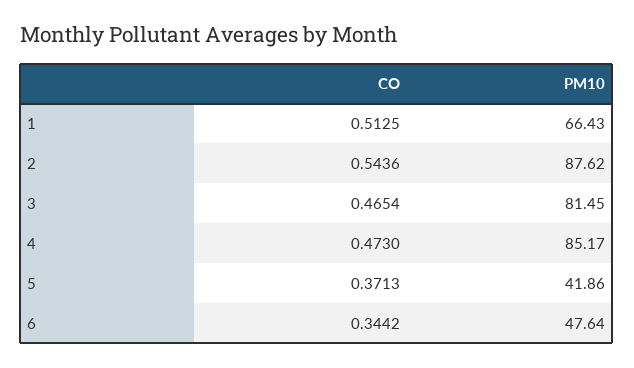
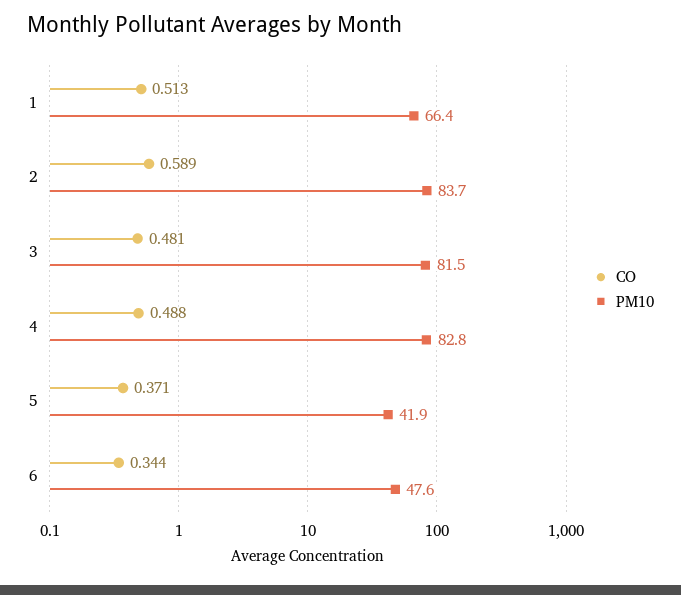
  {
    "CO": {
      "1": 0.5125,
-     "2": 0.5436,
+     "2": 0.589,
-     "3": 0.4654,
+     "3": 0.481,
-     "4": 0.473,
+     "4": 0.488,
      "5": 0.3713,
      "6": 0.3442
    },
    "PM10": {
      "1": 66.43,
-     "2": 87.62,
+     "2": 83.7,
      "3": 81.45,
-     "4": 85.17,
+     "4": 82.8,
      "5": 41.86,
      "6": 47.64
    }
  }

